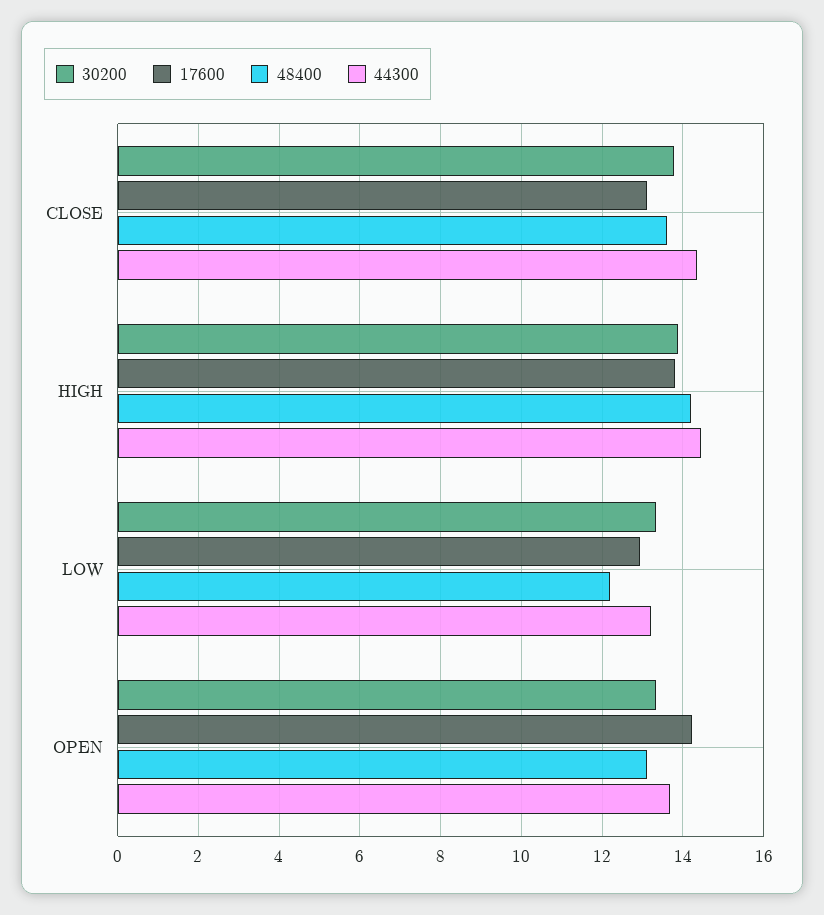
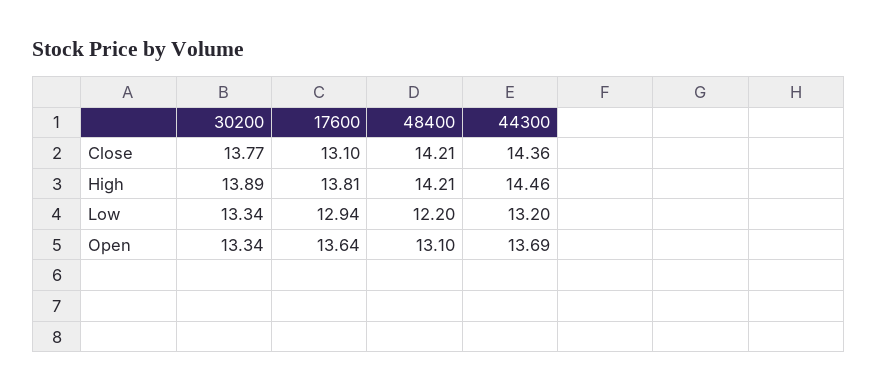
  {
    "30200": {
      "CLOSE": 13.77,
      "HIGH": 13.89,
      "LOW": 13.34,
      "OPEN": 13.34
    },
    "17600": {
      "CLOSE": 13.1,
      "HIGH": 13.81,
      "LOW": 12.94,
-     "OPEN": 14.2
+     "OPEN": 13.64
    },
    "48400": {
-     "CLOSE": 13.6,
+     "CLOSE": 14.21,
      "HIGH": 14.21,
      "LOW": 12.2,
      "OPEN": 13.1
    },
    "44300": {
      "CLOSE": 14.36,
      "HIGH": 14.46,
      "LOW": 13.2,
      "OPEN": 13.69
    }
  }

